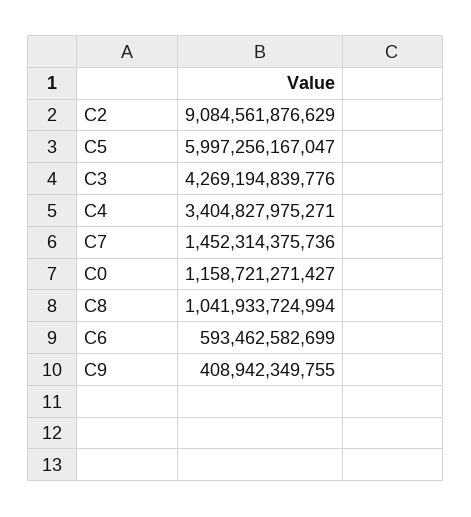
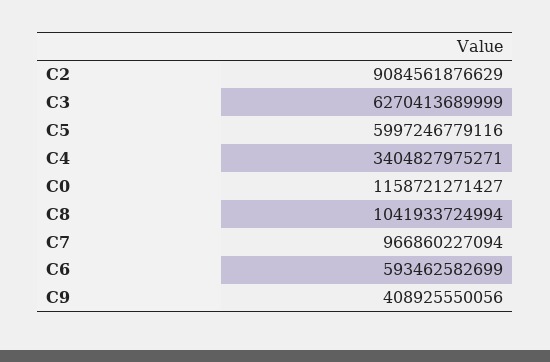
  {
    "C2": 9084561876629,
-   "C5": 5997256167047,
+   "C5": 5997246779116,
-   "C3": 4269194839776,
+   "C3": 6270413689999,
    "C4": 3404827975271,
-   "C7": 1452314375736,
+   "C7": 966860227094,
    "C0": 1158721271427,
    "C8": 1041933724994,
    "C6": 593462582699,
-   "C9": 408942349755
+   "C9": 408925550056
  }

